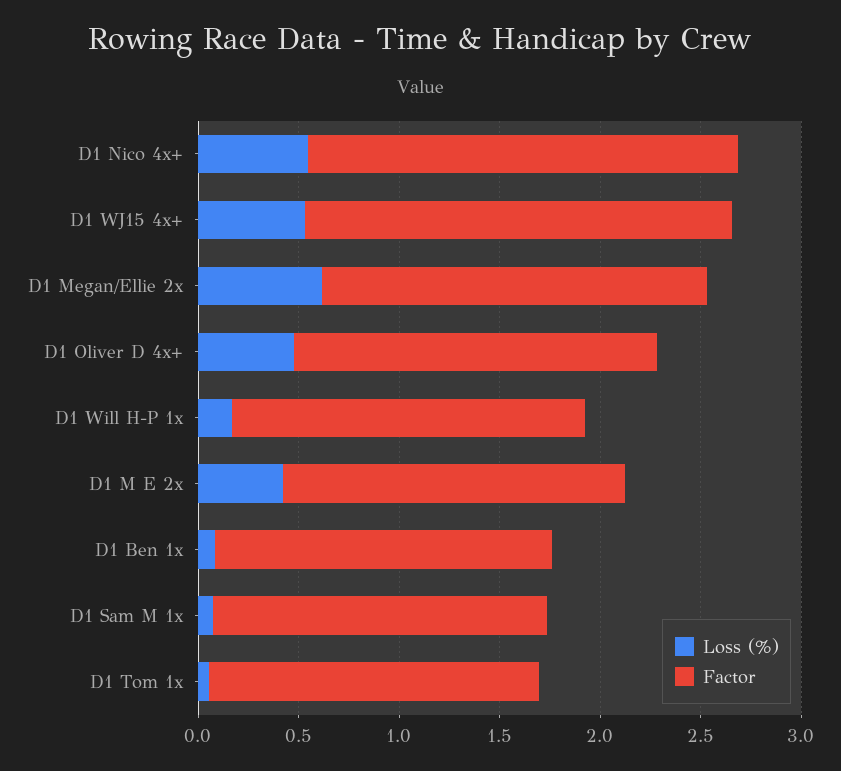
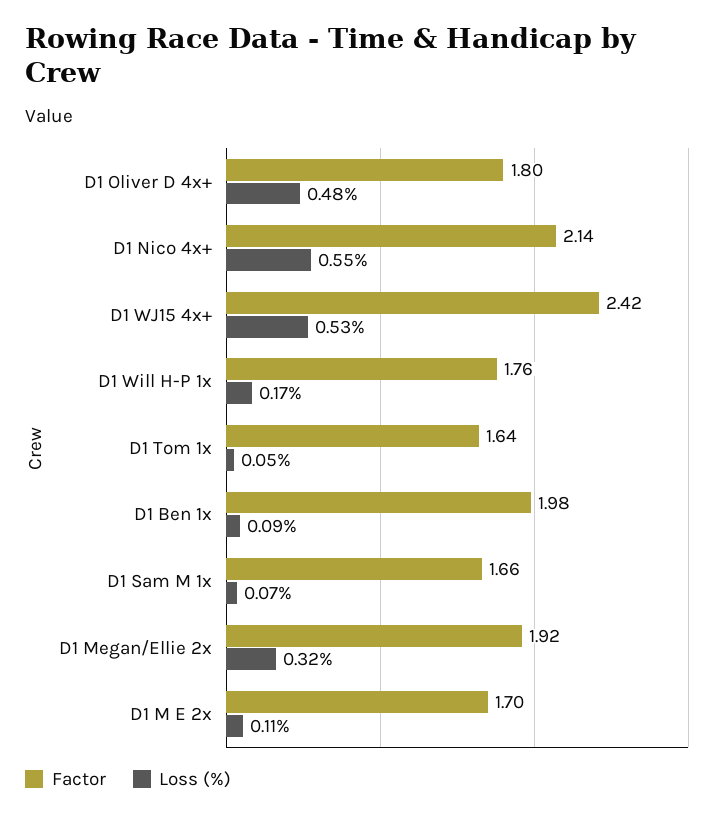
  {
    "Loss (%)": {
      "D1 Nico 4x+": 0.55,
      "D1 WJ15 4x+": 0.53,
-     "D1 Megan/Ellie 2x": 0.6,
+     "D1 Megan/Ellie 2x": 0.32,
      "D1 Oliver D 4x+": 0.48,
      "D1 Will H-P 1x": 0.17,
-     "D1 M E 2x": 0.4,
+     "D1 M E 2x": 0.11,
      "D1 Ben 1x": 0.09,
      "D1 Sam M 1x": 0.07,
      "D1 Tom 1x": 0.05
    },
    "Factor": {
      "D1 Nico 4x+": 2.14,
-     "D1 WJ15 4x+": 2.1,
+     "D1 WJ15 4x+": 2.42,
      "D1 Megan/Ellie 2x": 1.92,
      "D1 Oliver D 4x+": 1.8,
      "D1 Will H-P 1x": 1.76,
      "D1 M E 2x": 1.7,
-     "D1 Ben 1x": 1.7,
+     "D1 Ben 1x": 1.98,
      "D1 Sam M 1x": 1.66,
      "D1 Tom 1x": 1.64
    }
  }

